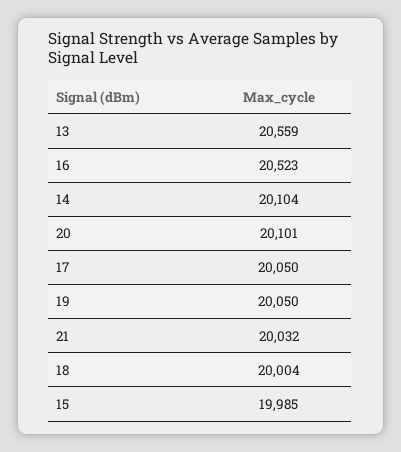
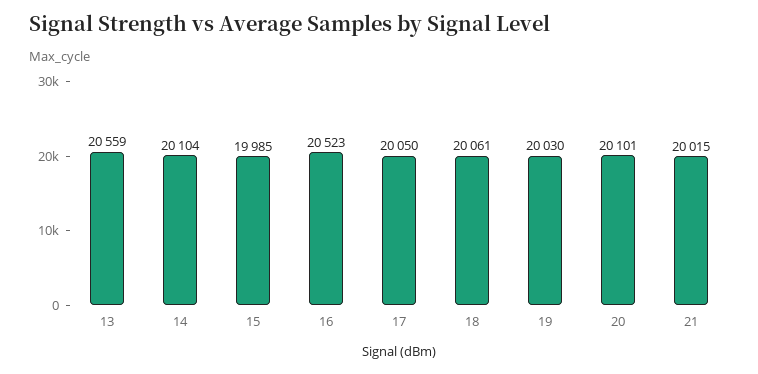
  {
    "13": 20559,
    "16": 20523,
    "14": 20104,
    "20": 20101,
    "17": 20050,
-   "19": 20050,
+   "19": 20030,
-   "21": 20032,
+   "21": 20015,
-   "18": 20004,
+   "18": 20061,
    "15": 19985
  }

